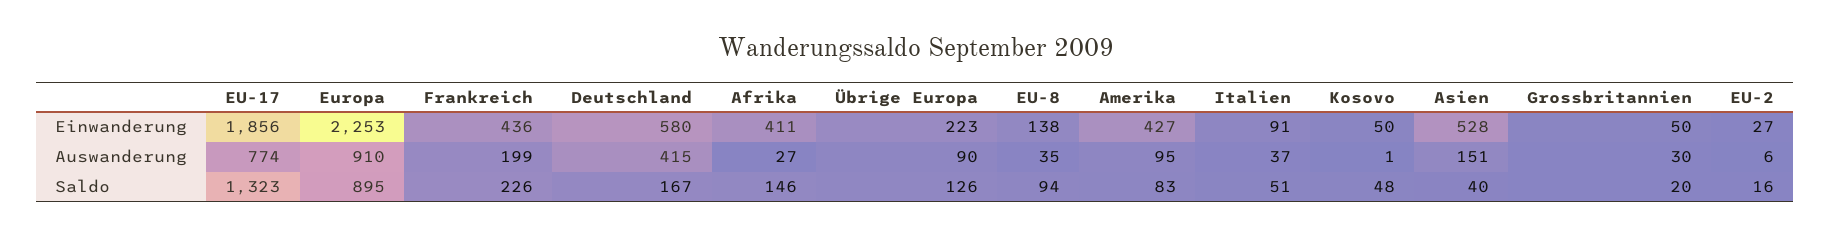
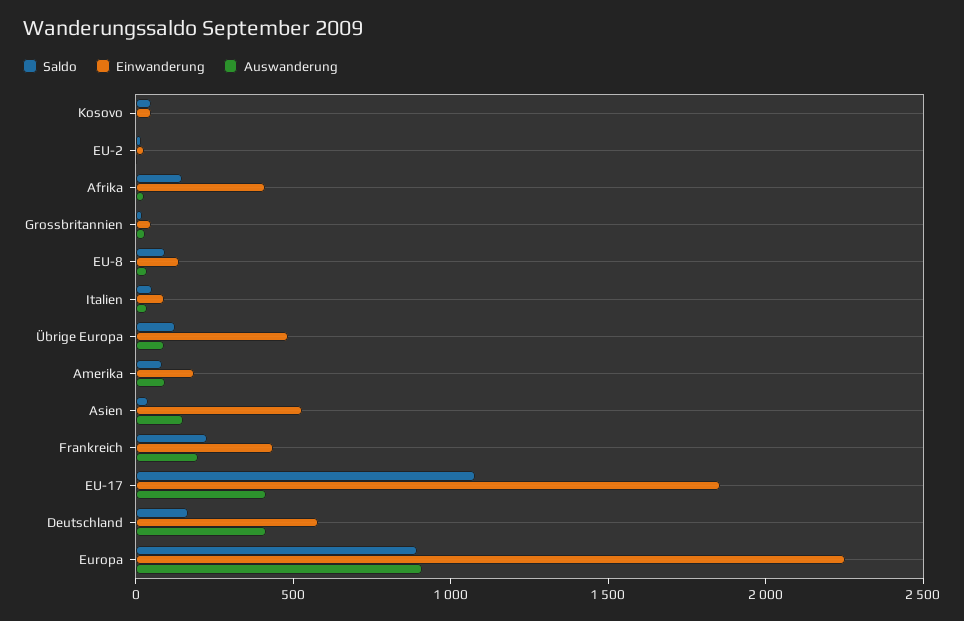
  {
    "Einwanderung": {
      "EU-17": 1856,
      "Europa": 2253,
      "Frankreich": 436,
      "Deutschland": 580,
      "Afrika": 411,
-     "Übrige Europa": 223,
+     "Übrige Europa": 500,
      "EU-8": 138,
-     "Amerika": 427,
+     "Amerika": 200,
      "Italien": 91,
      "Kosovo": 50,
      "Asien": 528,
      "Grossbritannien": 50,
      "EU-2": 27
    },
    "Auswanderung": {
-     "EU-17": 774,
+     "EU-17": 400,
      "Europa": 910,
      "Frankreich": 199,
      "Deutschland": 415,
      "Afrika": 27,
      "Übrige Europa": 90,
      "EU-8": 35,
      "Amerika": 95,
      "Italien": 37,
      "Kosovo": 1,
      "Asien": 151,
      "Grossbritannien": 30,
      "EU-2": 6
    },
    "Saldo": {
-     "EU-17": 1323,
+     "EU-17": 1100,
      "Europa": 895,
      "Frankreich": 226,
      "Deutschland": 167,
      "Afrika": 146,
      "Übrige Europa": 126,
      "EU-8": 94,
      "Amerika": 83,
      "Italien": 51,
      "Kosovo": 48,
      "Asien": 40,
      "Grossbritannien": 20,
      "EU-2": 16
    }
  }

